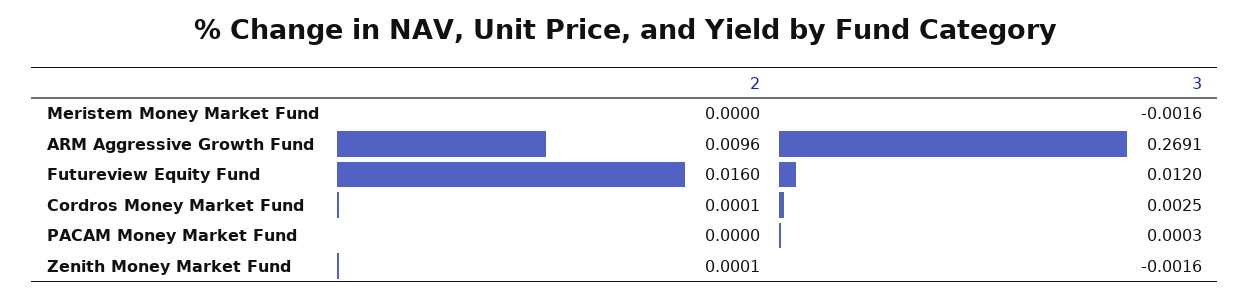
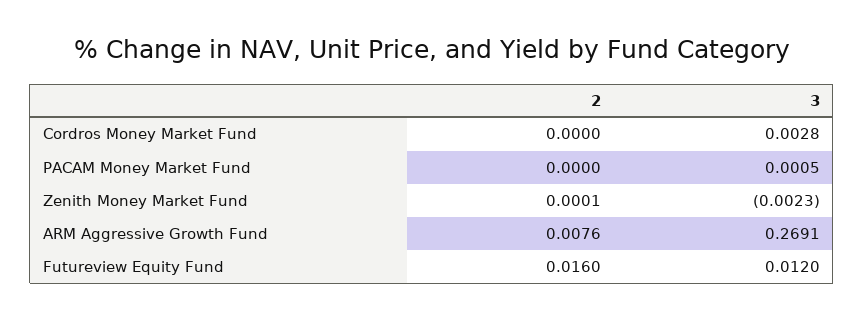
  {
    "2": {
-     "Meristem Money Market Fund": 0,
-     "ARM Aggressive Growth Fund": 0.0096,
+     "ARM Aggressive Growth Fund": 0.0076,
      "Futureview Equity Fund": 0.016,
-     "Cordros Money Market Fund": 0.0001,
+     "Cordros Money Market Fund": 0,
      "PACAM Money Market Fund": 0,
      "Zenith Money Market Fund": 0.0001
    },
    "3": {
-     "Meristem Money Market Fund": -0.0016,
      "ARM Aggressive Growth Fund": 0.2691,
      "Futureview Equity Fund": 0.012,
-     "Cordros Money Market Fund": 0.0025,
+     "Cordros Money Market Fund": 0.0028,
-     "PACAM Money Market Fund": 0.0003,
+     "PACAM Money Market Fund": 0.0005,
-     "Zenith Money Market Fund": -0.0016
+     "Zenith Money Market Fund": -0.0023
    }
  }

